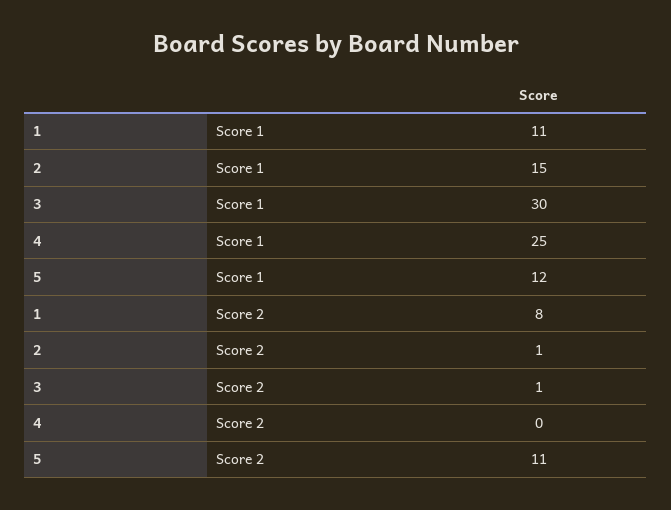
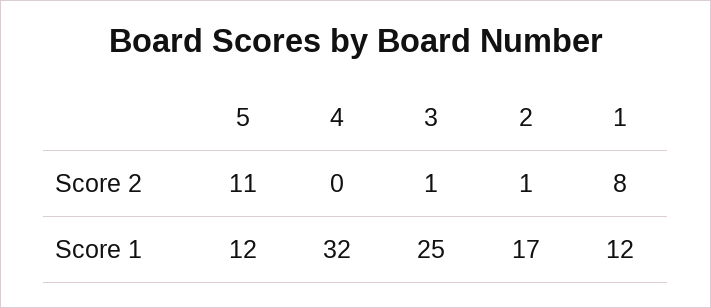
  {
    "1": {
-     "Score 1": 11,
+     "Score 1": 12,
      "Score 2": 8
    },
    "2": {
-     "Score 1": 15,
+     "Score 1": 17,
      "Score 2": 1
    },
    "3": {
-     "Score 1": 30,
+     "Score 1": 25,
      "Score 2": 1
    },
    "4": {
-     "Score 1": 25,
+     "Score 1": 32,
      "Score 2": 0
    },
    "5": {
      "Score 1": 12,
      "Score 2": 11
    }
  }

